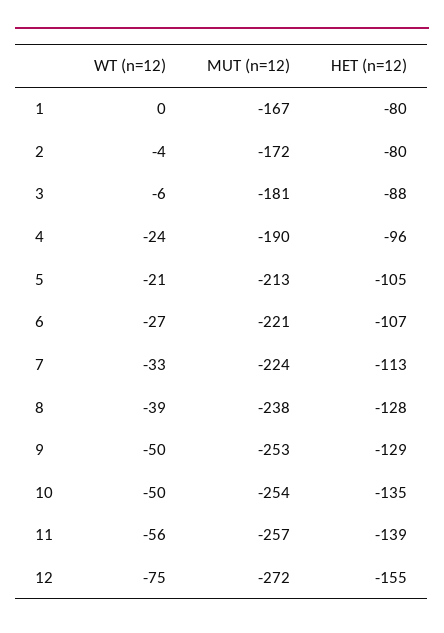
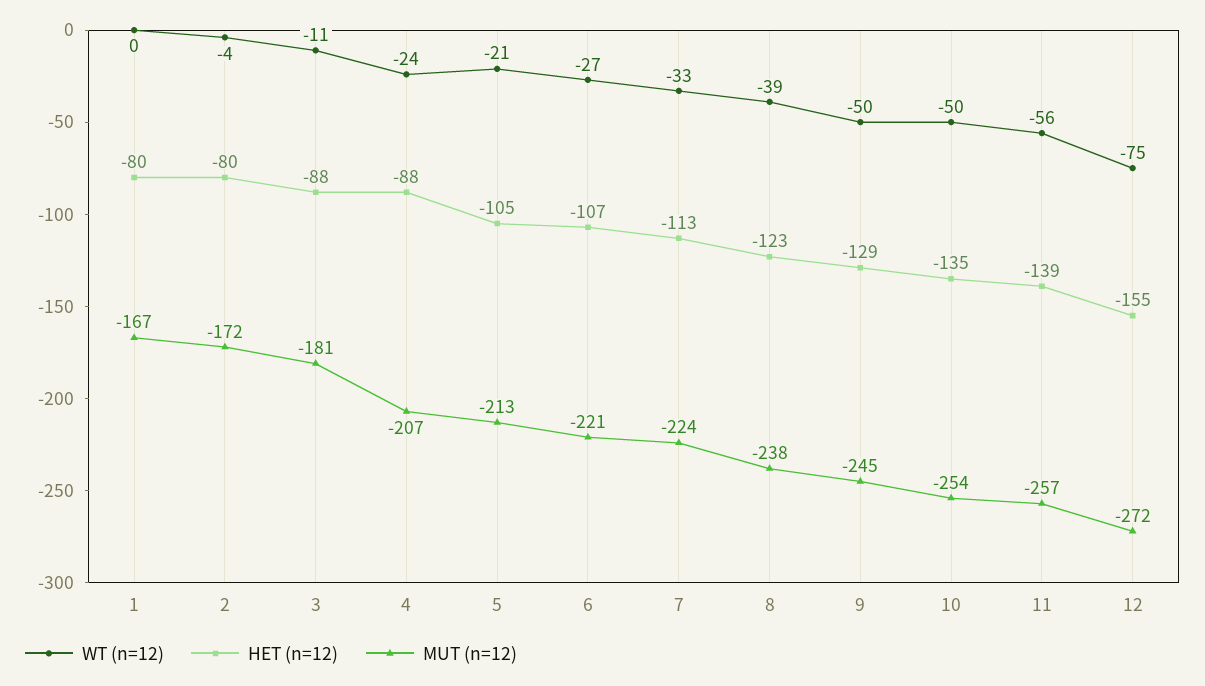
  {
    "WT (n=12)": {
      "1": 0,
      "2": -4,
-     "3": -6,
+     "3": -11,
      "4": -24,
      "5": -21,
      "6": -27,
      "7": -33,
      "8": -39,
      "9": -50,
      "10": -50,
      "11": -56,
      "12": -75
    },
    "MUT (n=12)": {
      "1": -167,
      "2": -172,
      "3": -181,
-     "4": -190,
+     "4": -207,
      "5": -213,
      "6": -221,
      "7": -224,
      "8": -238,
-     "9": -253,
+     "9": -245,
      "10": -254,
      "11": -257,
      "12": -272
    },
    "HET (n=12)": {
      "1": -80,
      "2": -80,
      "3": -88,
-     "4": -96,
+     "4": -88,
      "5": -105,
      "6": -107,
      "7": -113,
-     "8": -128,
+     "8": -123,
      "9": -129,
      "10": -135,
      "11": -139,
      "12": -155
    }
  }

